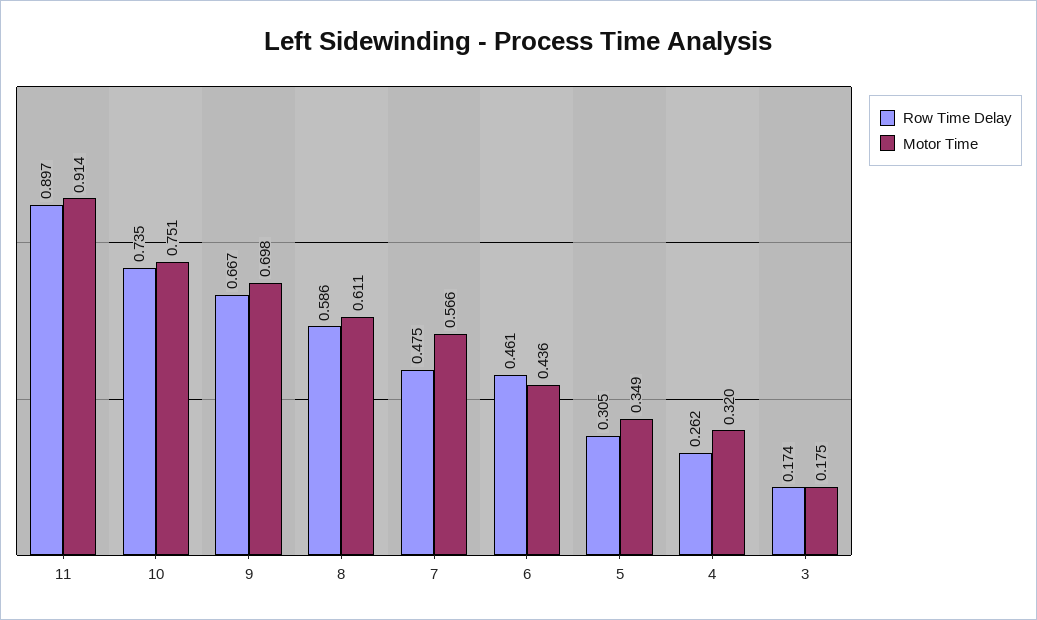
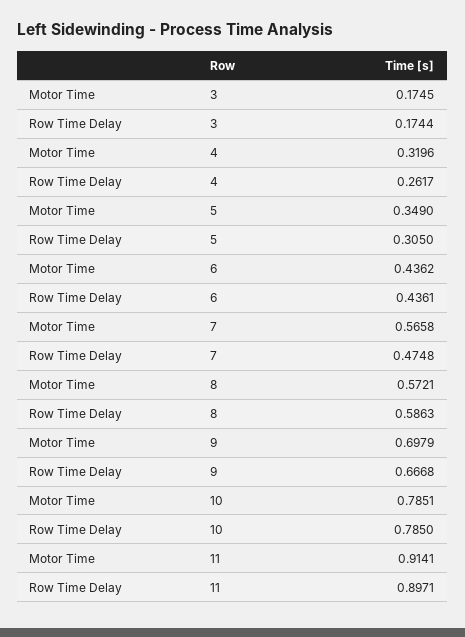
  {
    "Row Time Delay": {
      "11": 0.8971,
-     "10": 0.735,
+     "10": 0.785,
      "9": 0.6668,
      "8": 0.5863,
      "7": 0.4748,
-     "6": 0.461,
+     "6": 0.4361,
      "5": 0.305,
      "4": 0.2617,
      "3": 0.1744
    },
    "Motor Time": {
      "11": 0.9141,
-     "10": 0.751,
+     "10": 0.7851,
      "9": 0.6979,
-     "8": 0.611,
+     "8": 0.5721,
      "7": 0.5658,
      "6": 0.4362,
      "5": 0.349,
      "4": 0.3196,
      "3": 0.1745
    }
  }

